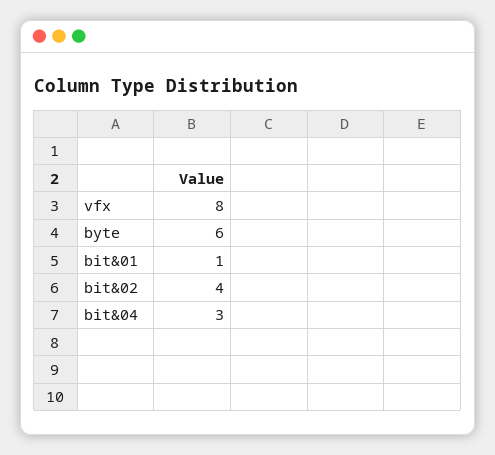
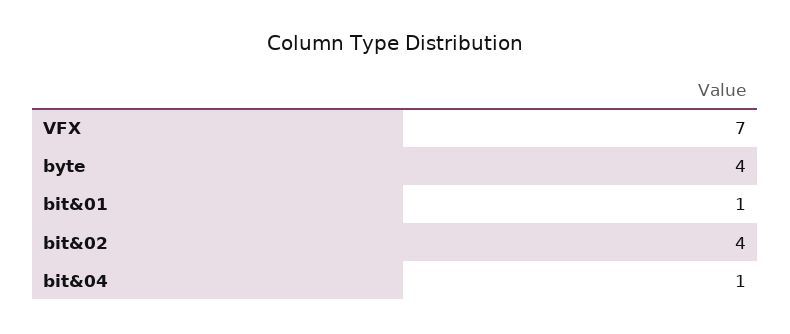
  {
-   "vfx": 8,
+   "vfx": 7,
-   "byte": 6,
+   "byte": 4,
    "bit&01": 1,
    "bit&02": 4,
-   "bit&04": 3
+   "bit&04": 1
  }

